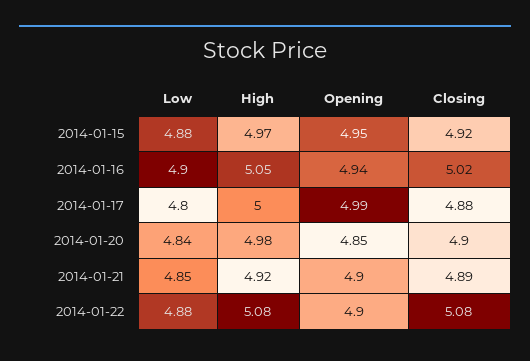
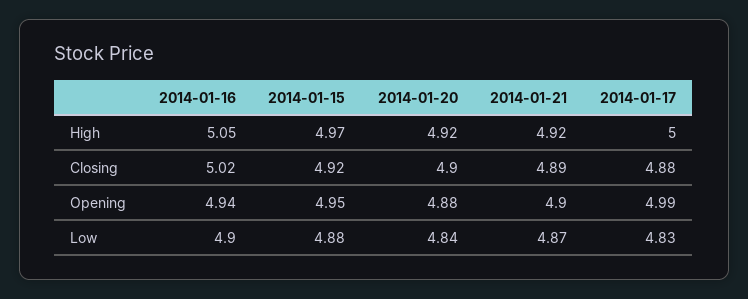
  {
    "Low": {
      "2014-01-15": 4.88,
      "2014-01-16": 4.9,
-     "2014-01-17": 4.8,
+     "2014-01-17": 4.83,
      "2014-01-20": 4.84,
-     "2014-01-21": 4.85,
+     "2014-01-21": 4.87
-     "2014-01-22": 4.88
    },
    "High": {
      "2014-01-15": 4.97,
      "2014-01-16": 5.05,
      "2014-01-17": 5,
-     "2014-01-20": 4.98,
+     "2014-01-20": 4.92,
-     "2014-01-21": 4.92,
+     "2014-01-21": 4.92
-     "2014-01-22": 5.08
    },
    "Opening": {
      "2014-01-15": 4.95,
      "2014-01-16": 4.94,
      "2014-01-17": 4.99,
-     "2014-01-20": 4.85,
+     "2014-01-20": 4.88,
-     "2014-01-21": 4.9,
+     "2014-01-21": 4.9
-     "2014-01-22": 4.9
    },
    "Closing": {
      "2014-01-15": 4.92,
      "2014-01-16": 5.02,
      "2014-01-17": 4.88,
      "2014-01-20": 4.9,
-     "2014-01-21": 4.89,
+     "2014-01-21": 4.89
-     "2014-01-22": 5.08
    }
  }

